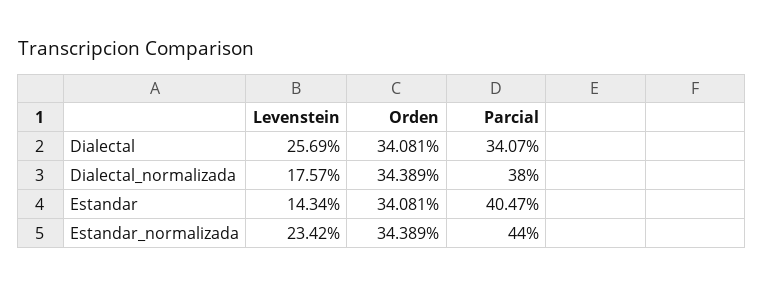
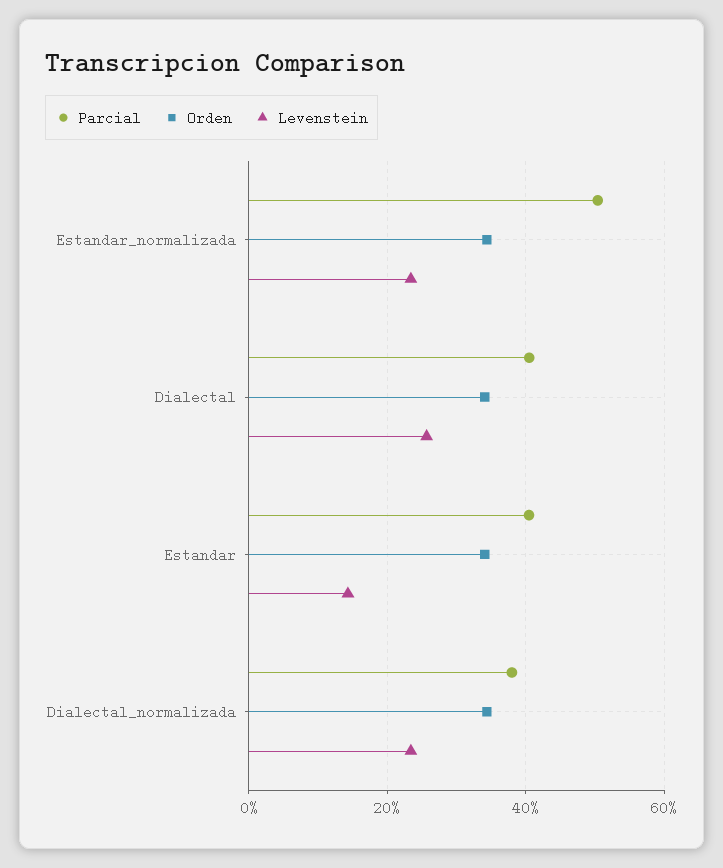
  {
    "Levenstein": {
      "Dialectal": 25.69,
-     "Dialectal_normalizada": 17.57,
+     "Dialectal_normalizada": 24,
      "Estandar": 14.34,
      "Estandar_normalizada": 23.42
    },
    "Orden": {
      "Dialectal": 34.081,
      "Dialectal_normalizada": 34.389,
      "Estandar": 34.081,
      "Estandar_normalizada": 34.389
    },
    "Parcial": {
-     "Dialectal": 34.07,
+     "Dialectal": 40,
      "Dialectal_normalizada": 38,
      "Estandar": 40.47,
-     "Estandar_normalizada": 44
+     "Estandar_normalizada": 50
    }
  }

